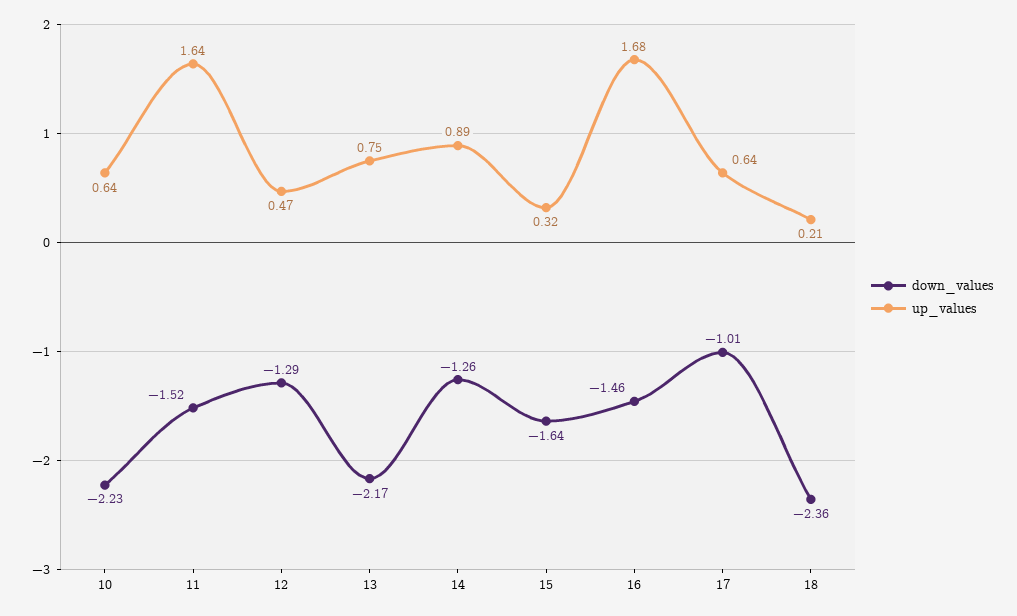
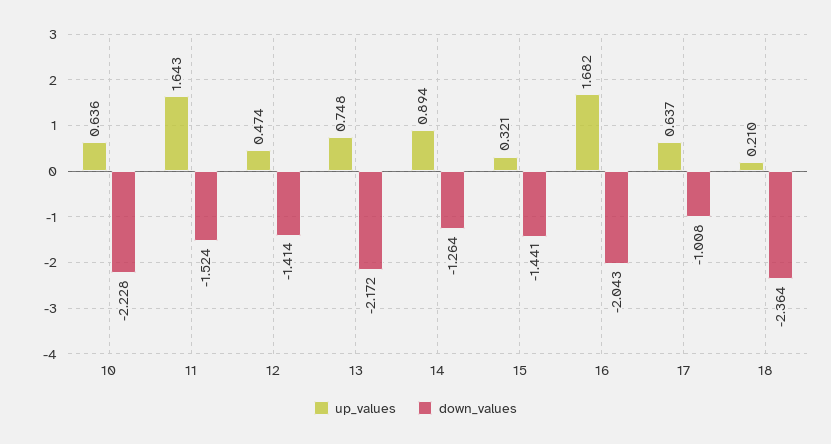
  {
    "down_values": {
      "10": -2.228,
      "11": -1.524,
-     "12": -1.29,
+     "12": -1.414,
      "13": -2.172,
      "14": -1.264,
-     "15": -1.64,
+     "15": -1.441,
-     "16": -1.46,
+     "16": -2.043,
      "17": -1.008,
      "18": -2.364
    },
    "up_values": {
      "10": 0.636,
      "11": 1.643,
      "12": 0.474,
      "13": 0.748,
      "14": 0.894,
      "15": 0.321,
      "16": 1.682,
      "17": 0.637,
      "18": 0.21
    }
  }

